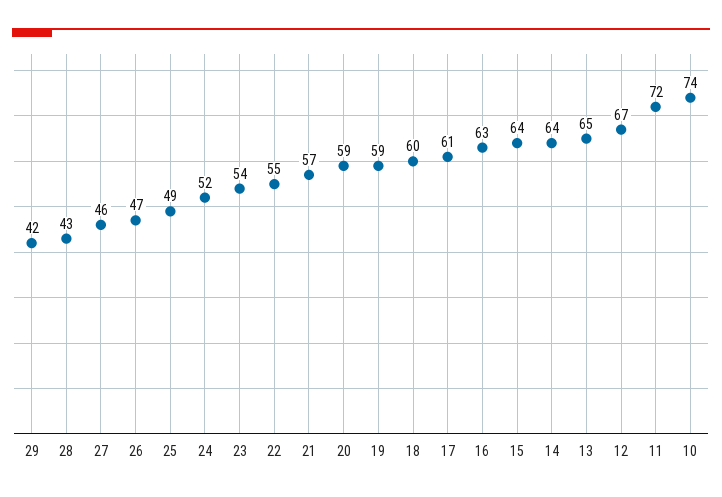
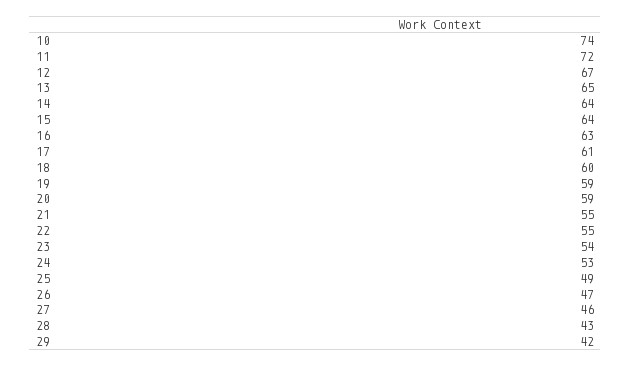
  {
    "29": 42,
    "28": 43,
    "27": 46,
    "26": 47,
    "25": 49,
-   "24": 52,
+   "24": 53,
    "23": 54,
    "22": 55,
-   "21": 57,
+   "21": 55,
    "20": 59,
    "19": 59,
    "18": 60,
    "17": 61,
    "16": 63,
    "15": 64,
    "14": 64,
    "13": 65,
    "12": 67,
    "11": 72,
    "10": 74
  }

